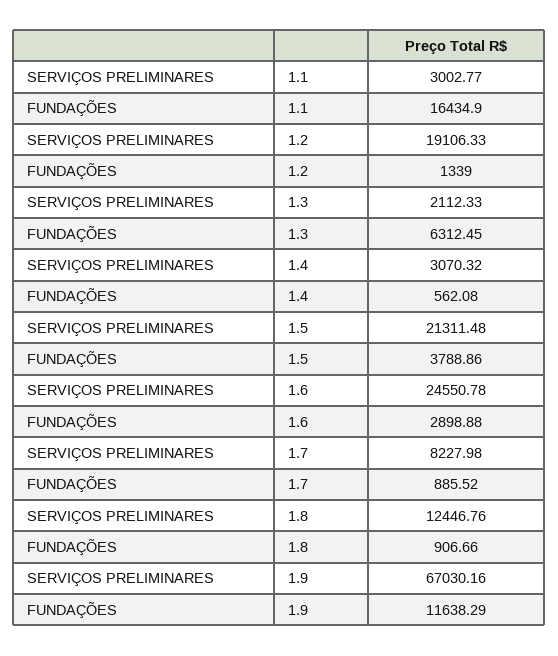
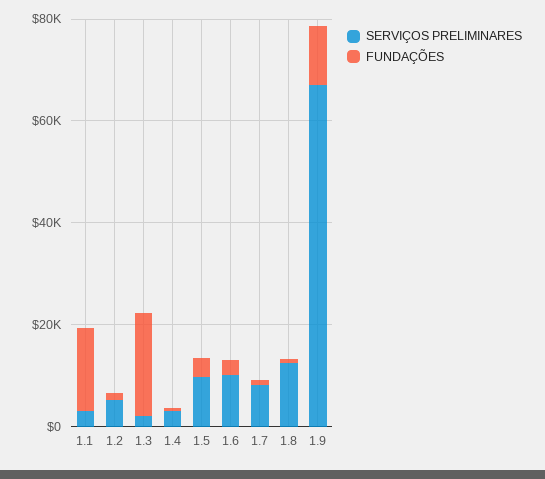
  {
    "SERVIÇOS PRELIMINARES": {
      "1.1": 3002.77,
-     "1.2": 19106.33,
+     "1.2": 5000,
      "1.3": 2112.33,
      "1.4": 3070.32,
-     "1.5": 21311.48,
+     "1.5": 10000,
-     "1.6": 24550.78,
+     "1.6": 10000,
      "1.7": 8227.98,
      "1.8": 12446.76,
      "1.9": 67030.16
    },
    "FUNDAÇÕES": {
      "1.1": 16434.9,
      "1.2": 1339,
-     "1.3": 6312.45,
+     "1.3": 20000,
      "1.4": 562.08,
      "1.5": 3788.86,
      "1.6": 2898.88,
      "1.7": 885.52,
      "1.8": 906.66,
      "1.9": 11638.29
    }
  }

